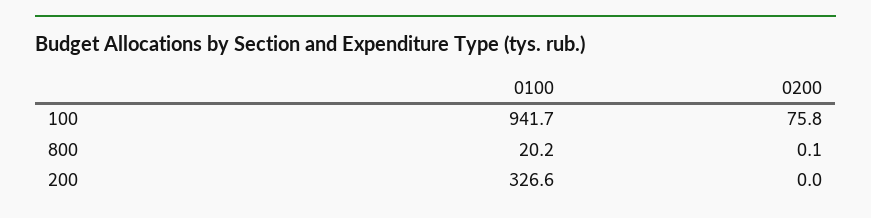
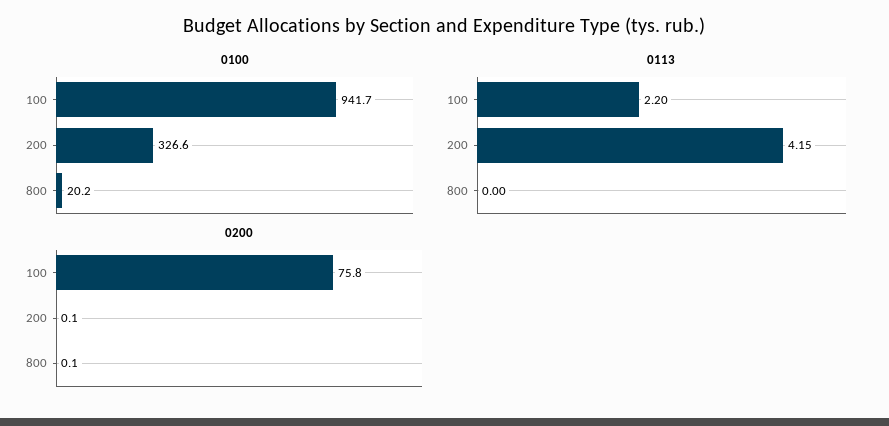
  {
    "0100": {
      "100": 941.7,
      "800": 20.2,
      "200": 326.6
    },
    "0200": {
      "100": 75.8,
      "800": 0.1,
-     "200": 0
+     "200": 0.1
-   }
+   },
+   "0113": {
+     "100": 2.2,
+     "200": 4.15,
+     "800": 0
+   }
  }

